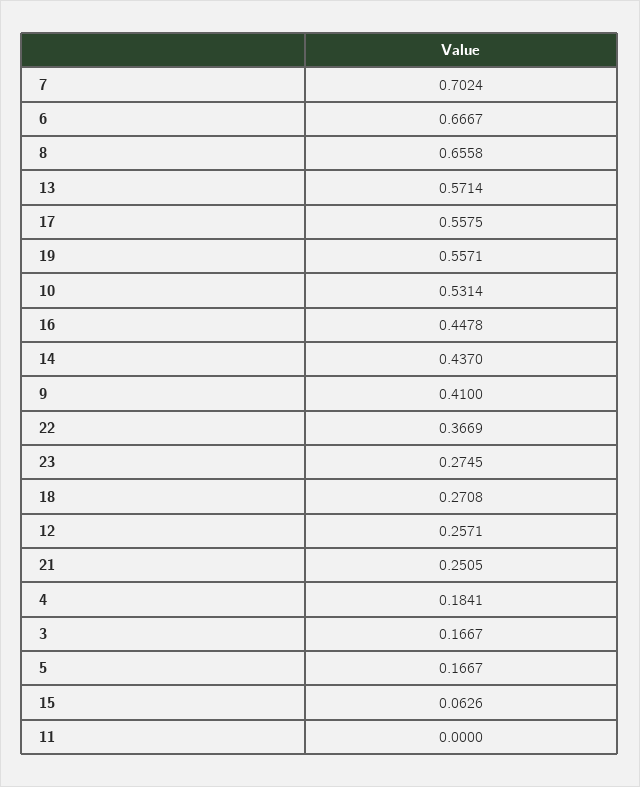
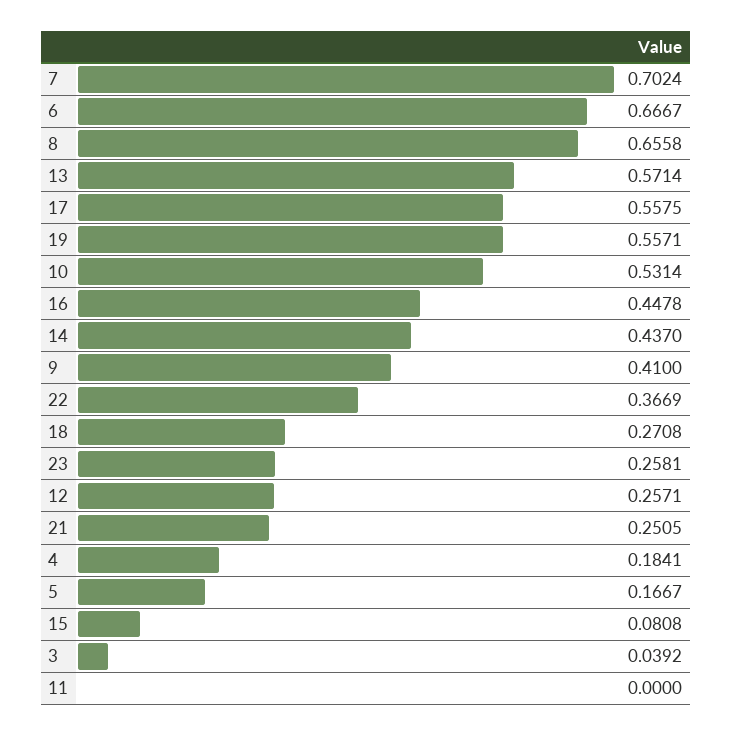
  {
    "7": 0.7024,
    "6": 0.6667,
    "8": 0.6558,
    "13": 0.5714,
    "17": 0.5575,
    "19": 0.5571,
    "10": 0.5314,
    "16": 0.4478,
    "14": 0.437,
    "9": 0.41,
    "22": 0.3669,
-   "23": 0.2745,
+   "23": 0.2581,
    "18": 0.2708,
    "12": 0.2571,
    "21": 0.2505,
    "4": 0.1841,
-   "3": 0.1667,
+   "3": 0.0392,
    "5": 0.1667,
-   "15": 0.0626,
+   "15": 0.0808,
    "11": 0
  }

